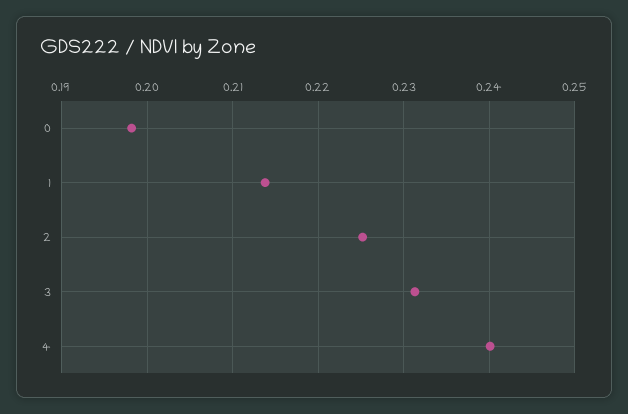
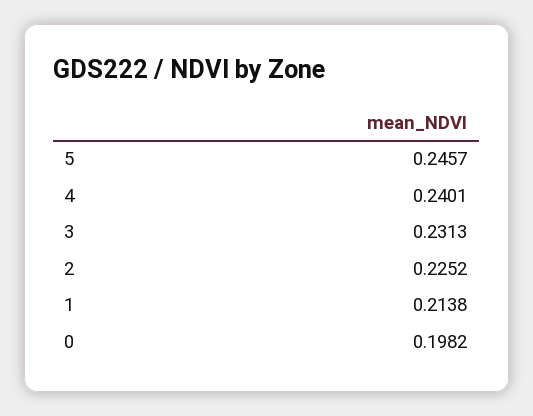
  {
    "0": 0.1982,
    "1": 0.2138,
    "2": 0.2252,
    "3": 0.2313,
-   "4": 0.2401
+   "4": 0.2401,
+   "5": 0.2457
  }

